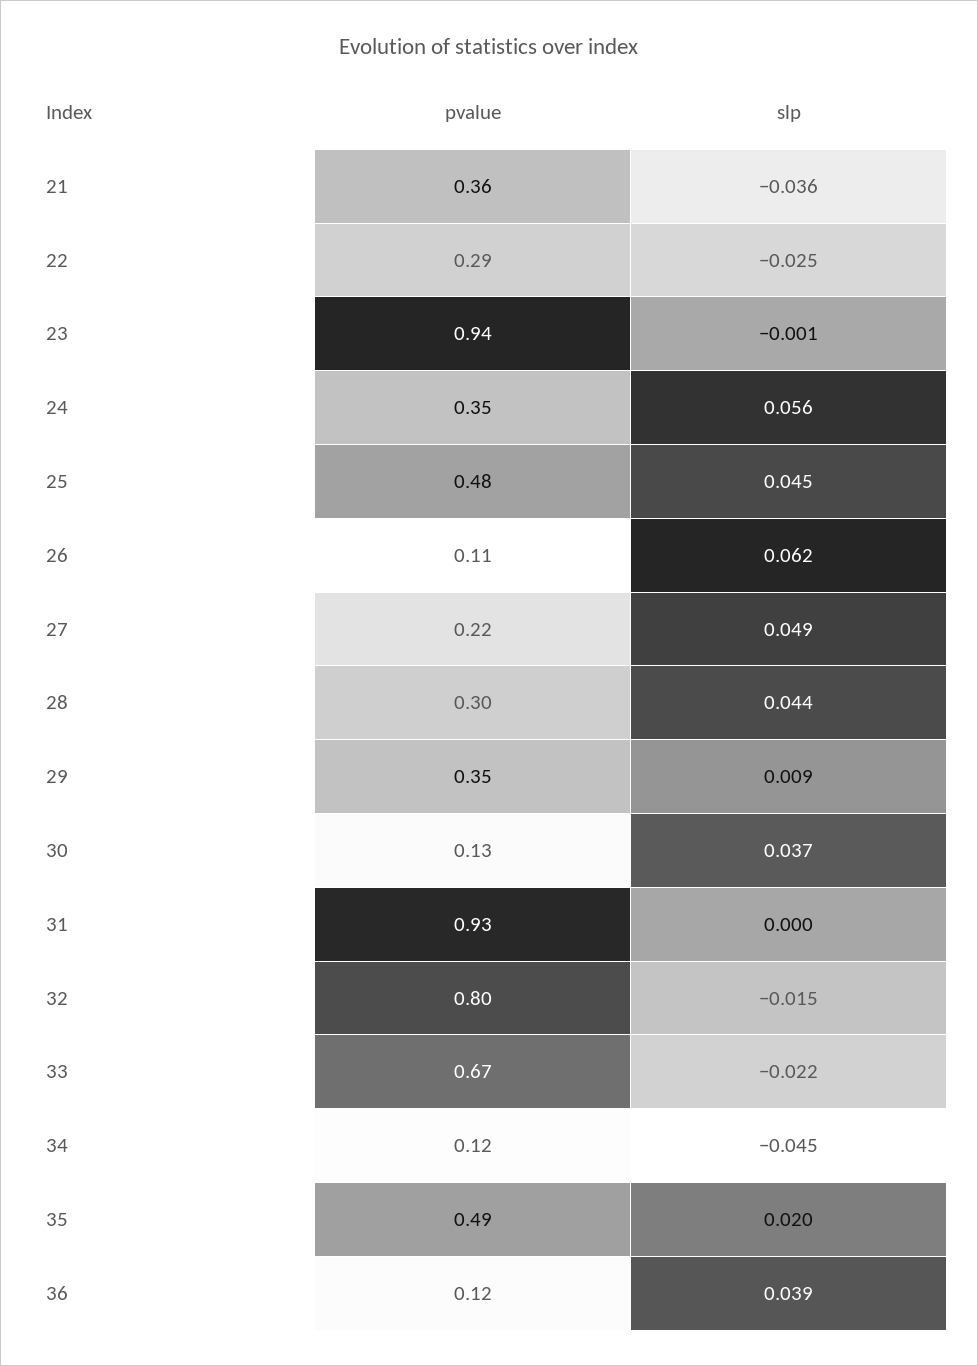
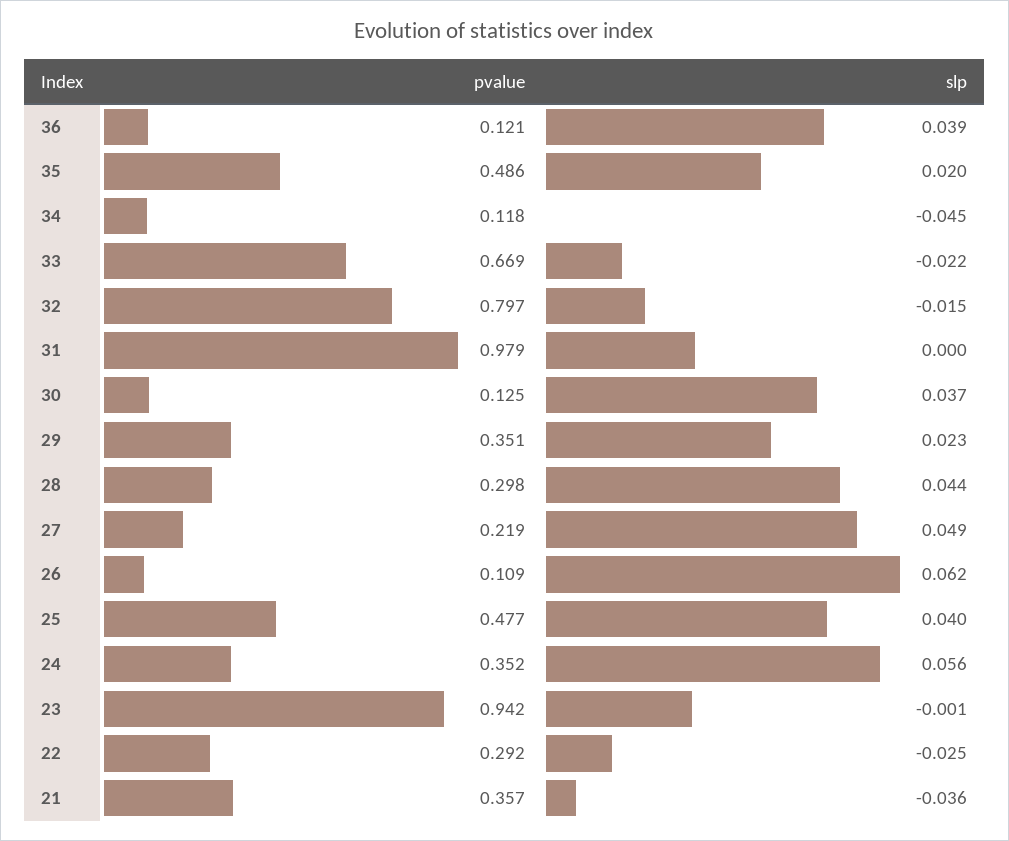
  {
    "pvalue": {
      "21": 0.357,
      "22": 0.292,
      "23": 0.942,
      "24": 0.352,
      "25": 0.477,
      "26": 0.109,
      "27": 0.219,
      "28": 0.298,
      "29": 0.351,
      "30": 0.125,
-     "31": 0.93,
+     "31": 0.979,
      "32": 0.797,
      "33": 0.669,
      "34": 0.118,
      "35": 0.486,
      "36": 0.121
    },
    "slp": {
      "21": -0.036,
      "22": -0.025,
      "23": -0.001,
      "24": 0.056,
-     "25": 0.045,
+     "25": 0.04,
      "26": 0.062,
      "27": 0.049,
      "28": 0.044,
-     "29": 0.009,
+     "29": 0.023,
      "30": 0.037,
      "31": 0,
      "32": -0.015,
      "33": -0.022,
      "34": -0.045,
      "35": 0.02,
      "36": 0.039
    }
  }

